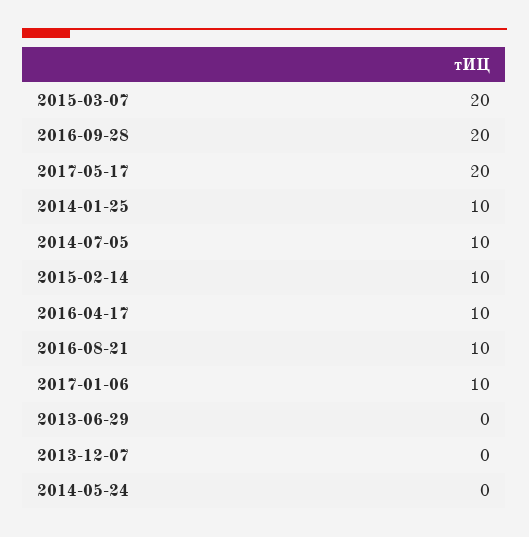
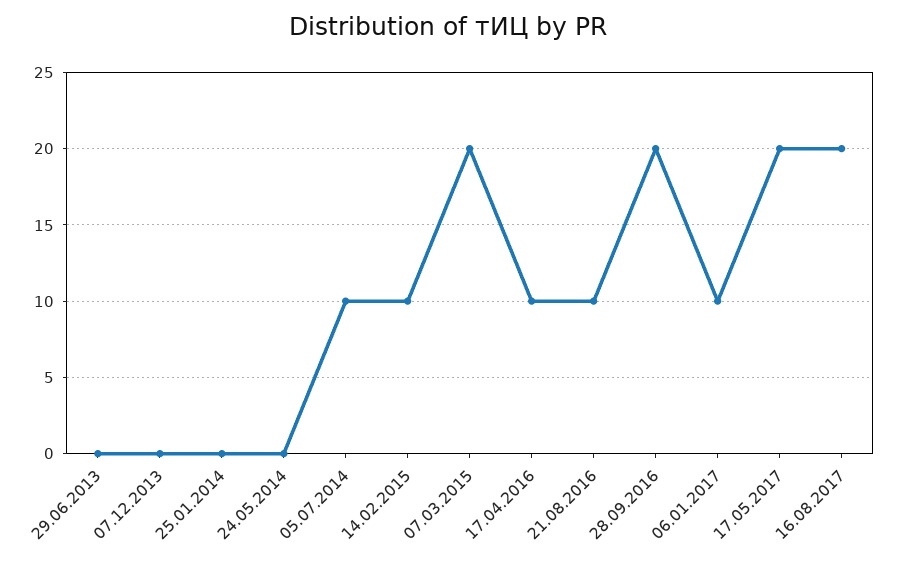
  {
    "2015-03-07": 20,
    "2016-09-28": 20,
    "2017-05-17": 20,
-   "2014-01-25": 10,
+   "2014-01-25": 0,
    "2014-07-05": 10,
    "2015-02-14": 10,
    "2016-04-17": 10,
    "2016-08-21": 10,
    "2017-01-06": 10,
    "2013-06-29": 0,
    "2013-12-07": 0,
-   "2014-05-24": 0
+   "2014-05-24": 0,
+   "16.08.2017": 20
  }

